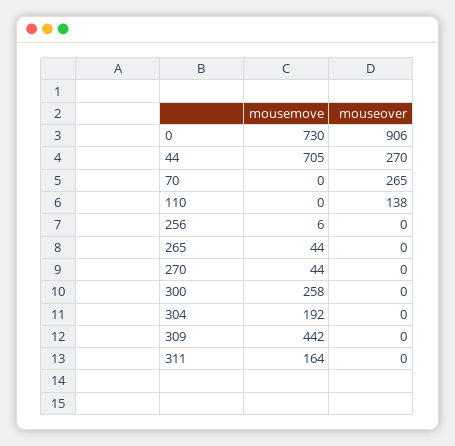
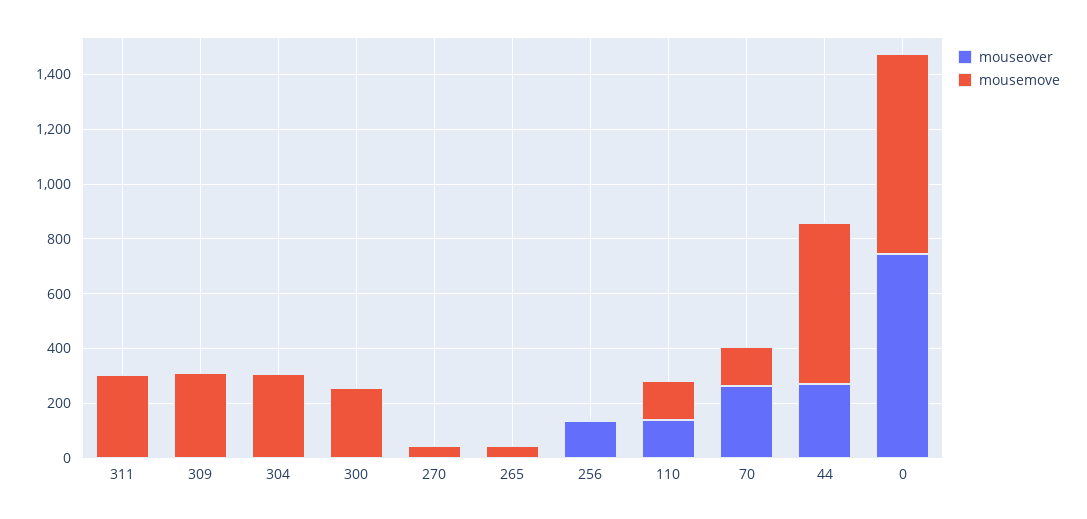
  {
    "mousemove": {
      "0": 730,
-     "44": 705,
+     "44": 600,
-     "70": 0,
+     "70": 150,
-     "110": 0,
+     "110": 150,
      "256": 6,
      "265": 44,
      "270": 44,
      "300": 258,
-     "304": 192,
+     "304": 300,
-     "309": 442,
+     "309": 300,
-     "311": 164
+     "311": 300
    },
    "mouseover": {
-     "0": 906,
+     "0": 750,
      "44": 270,
      "70": 265,
      "110": 138,
-     "256": 0,
+     "256": 150,
      "265": 0,
      "270": 0,
      "300": 0,
      "304": 0,
      "309": 0,
      "311": 0
    }
  }

